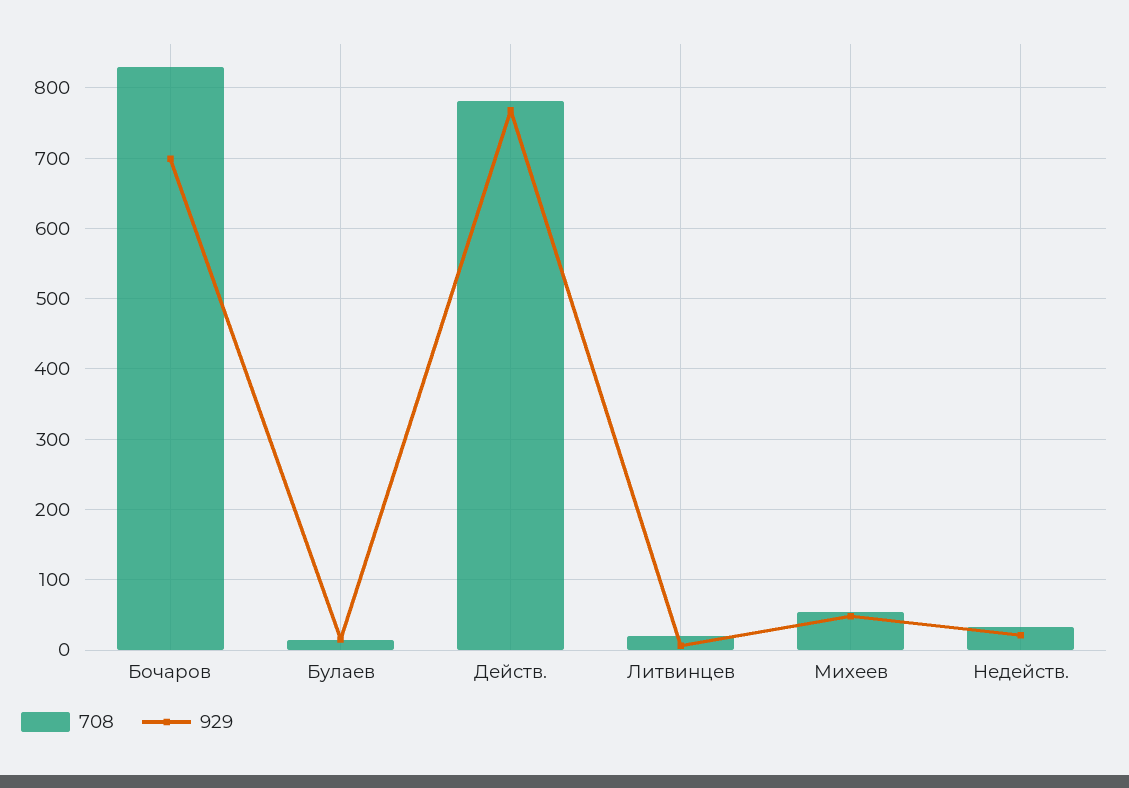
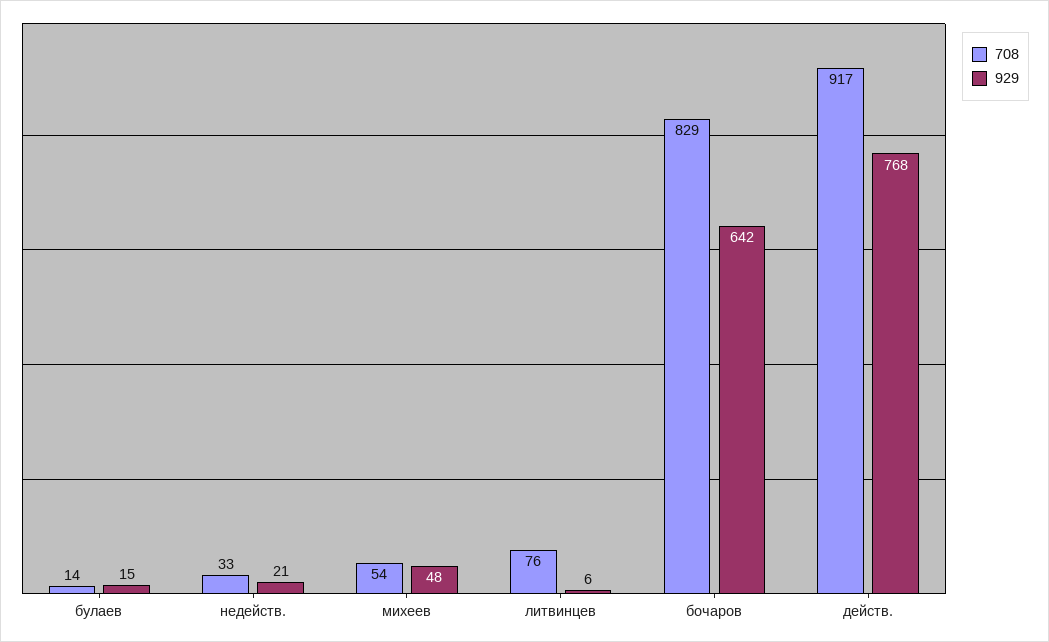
  {
    "708": {
      "Бочаров": 829,
      "Булаев": 14,
-     "Действ.": 780,
+     "Действ.": 917,
-     "Литвинцев": 20,
+     "Литвинцев": 76,
      "Михеев": 54,
      "Недейств.": 33
    },
    "929": {
-     "Бочаров": 700,
+     "Бочаров": 642,
      "Булаев": 15,
      "Действ.": 768,
      "Литвинцев": 6,
      "Михеев": 48,
      "Недейств.": 21
    }
  }

